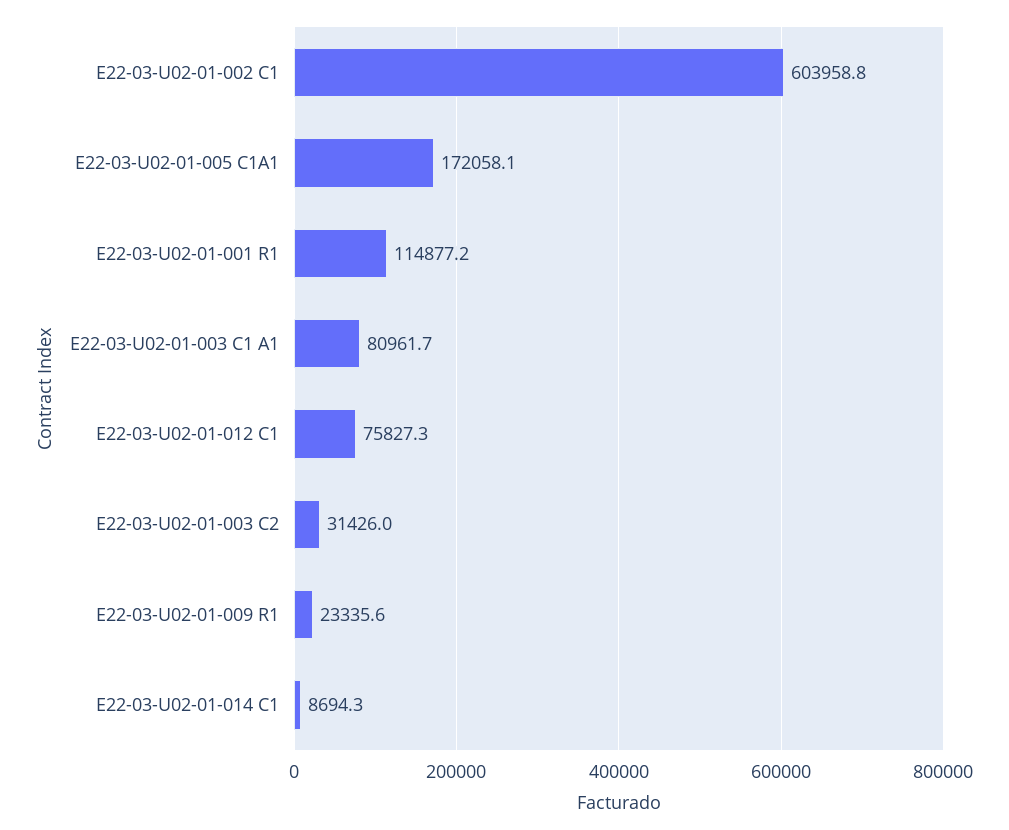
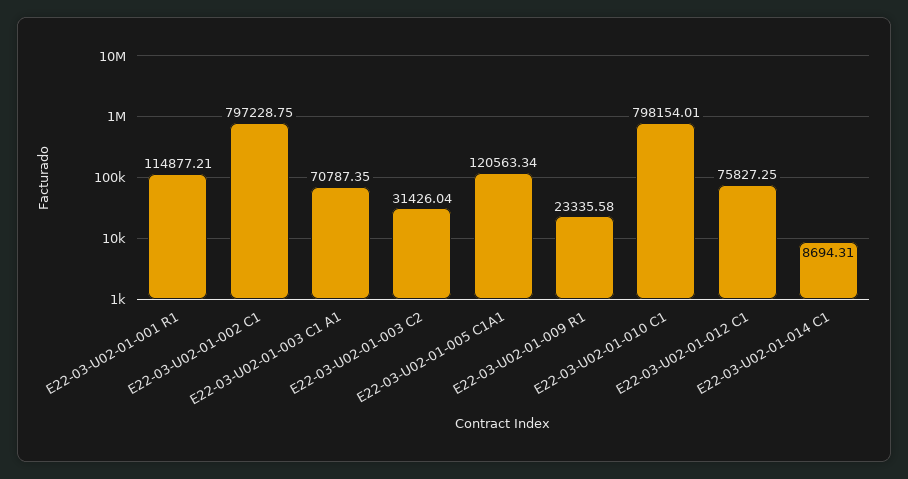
  {
-   "E22-03-U02-01-002 C1": 603958.8,
+   "E22-03-U02-01-002 C1": 797228.75,
-   "E22-03-U02-01-005 C1A1": 172058.1,
+   "E22-03-U02-01-005 C1A1": 120563.34,
    "E22-03-U02-01-001 R1": 114877.21,
-   "E22-03-U02-01-003 C1 A1": 80961.7,
+   "E22-03-U02-01-003 C1 A1": 70787.35,
    "E22-03-U02-01-012 C1": 75827.25,
    "E22-03-U02-01-003 C2": 31426.04,
    "E22-03-U02-01-009 R1": 23335.58,
-   "E22-03-U02-01-014 C1": 8694.31
+   "E22-03-U02-01-014 C1": 8694.31,
+   "E22-03-U02-01-010 C1": 798154.01
  }

